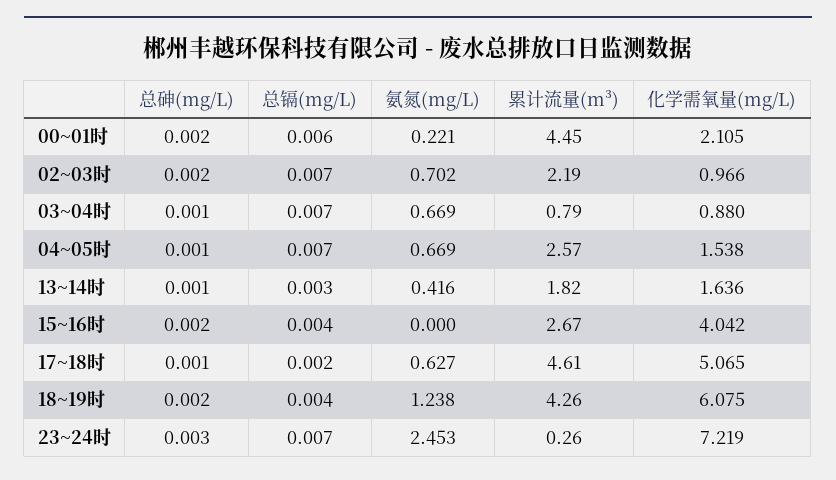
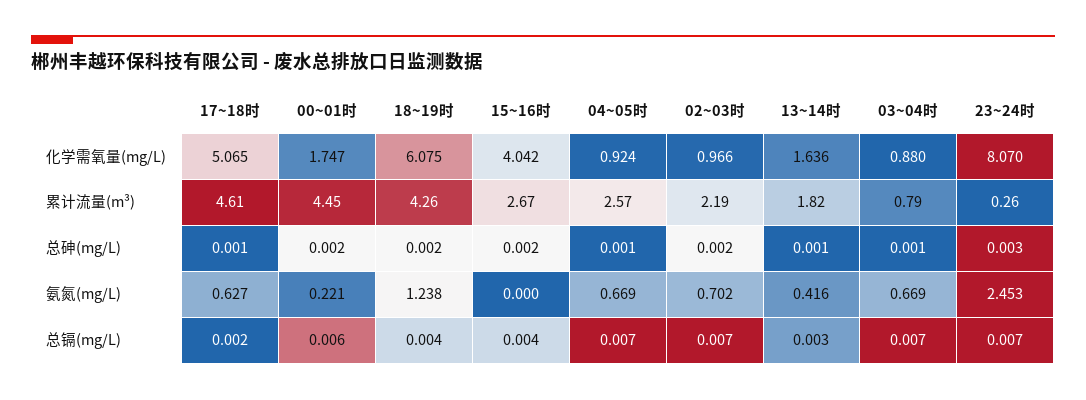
  {
    "总砷(mg/L)": {
      "00~01时": 0.002,
      "02~03时": 0.002,
      "03~04时": 0.001,
      "04~05时": 0.001,
      "13~14时": 0.001,
      "15~16时": 0.002,
      "17~18时": 0.001,
      "18~19时": 0.002,
      "23~24时": 0.003
    },
    "总镉(mg/L)": {
      "00~01时": 0.006,
      "02~03时": 0.007,
      "03~04时": 0.007,
      "04~05时": 0.007,
      "13~14时": 0.003,
      "15~16时": 0.004,
      "17~18时": 0.002,
      "18~19时": 0.004,
      "23~24时": 0.007
    },
    "氨氮(mg/L)": {
      "00~01时": 0.221,
      "02~03时": 0.702,
      "03~04时": 0.669,
      "04~05时": 0.669,
      "13~14时": 0.416,
      "15~16时": 0,
      "17~18时": 0.627,
      "18~19时": 1.238,
      "23~24时": 2.453
    },
    "累计流量(m³)": {
      "00~01时": 4.45,
      "02~03时": 2.19,
      "03~04时": 0.79,
      "04~05时": 2.57,
      "13~14时": 1.82,
      "15~16时": 2.67,
      "17~18时": 4.61,
      "18~19时": 4.26,
      "23~24时": 0.26
    },
    "化学需氧量(mg/L)": {
-     "00~01时": 2.105,
+     "00~01时": 1.747,
      "02~03时": 0.966,
      "03~04时": 0.88,
-     "04~05时": 1.538,
+     "04~05时": 0.924,
      "13~14时": 1.636,
      "15~16时": 4.042,
      "17~18时": 5.065,
      "18~19时": 6.075,
-     "23~24时": 7.219
+     "23~24时": 8.07
    }
  }

